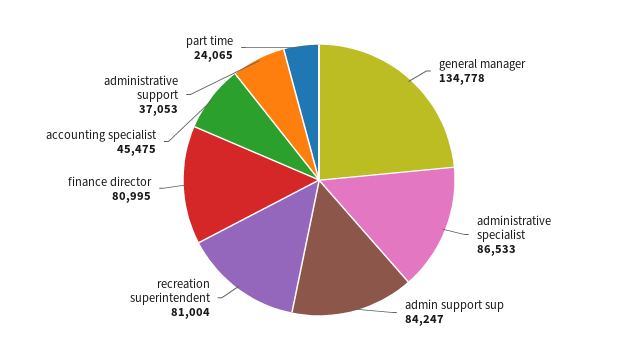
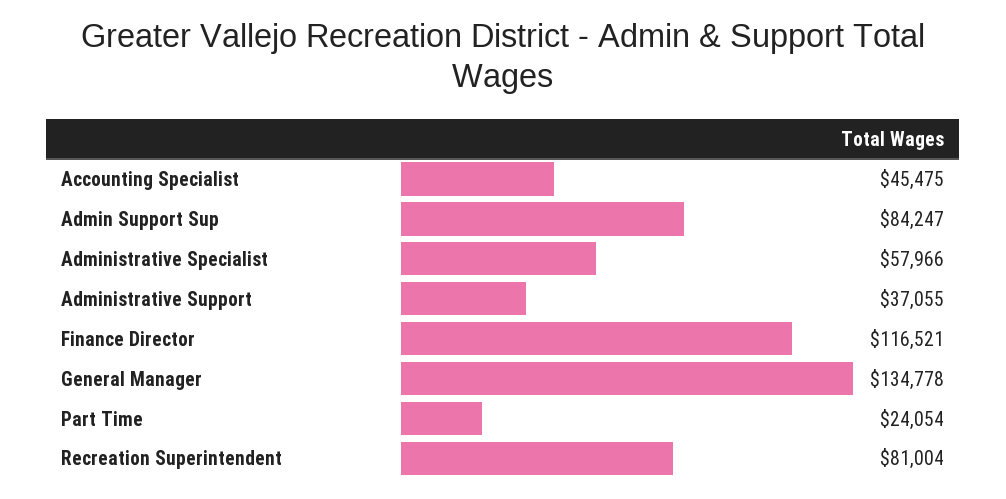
  {
    "general manager": 134778,
-   "administrative specialist": 86533,
+   "administrative specialist": 57966,
    "admin support sup": 84247,
    "recreation superintendent": 81004,
-   "finance director": 80995,
+   "finance director": 116521,
    "accounting specialist": 45475,
-   "administrative support": 37053,
+   "administrative support": 37055,
-   "part time": 24065
+   "part time": 24054
  }

